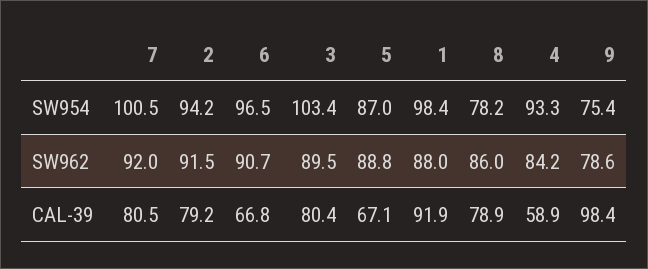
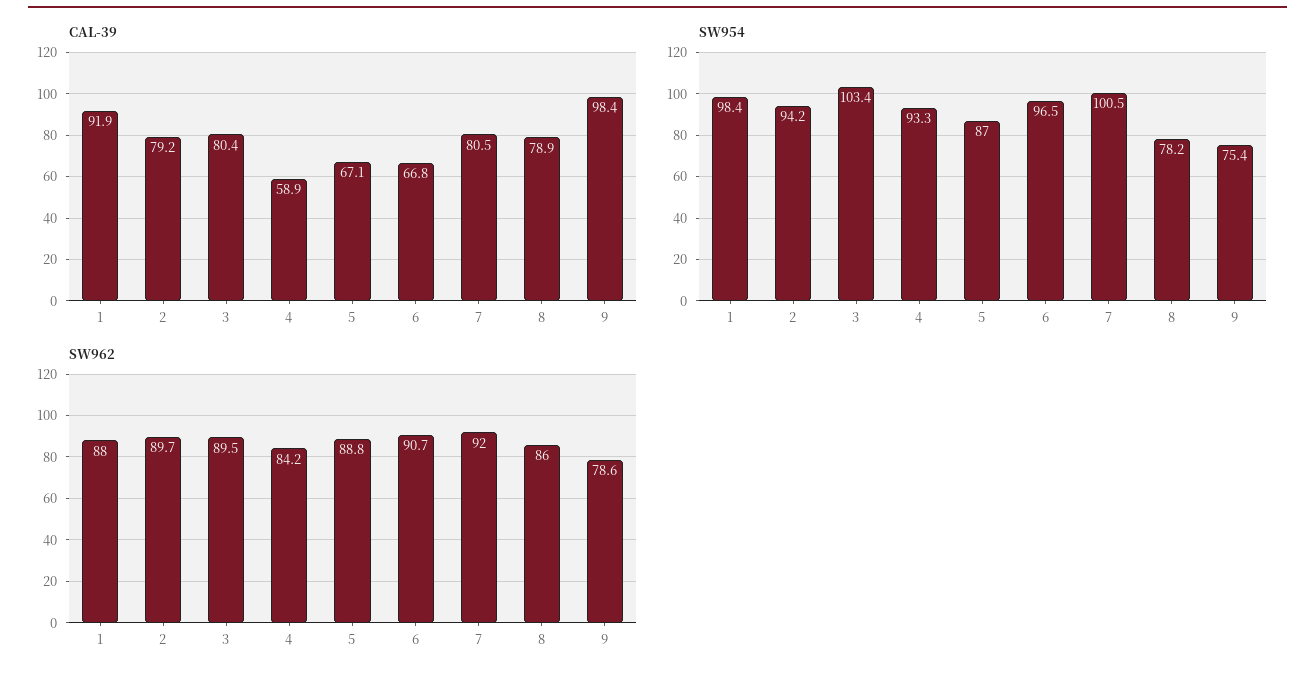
  {
    "SW954": {
      "7": 100.5,
      "2": 94.2,
      "6": 96.5,
      "3": 103.4,
      "5": 87,
      "1": 98.4,
      "8": 78.2,
      "4": 93.3,
      "9": 75.4
    },
    "SW962": {
      "7": 92,
-     "2": 91.5,
+     "2": 89.7,
      "6": 90.7,
      "3": 89.5,
      "5": 88.8,
      "1": 88,
      "8": 86,
      "4": 84.2,
      "9": 78.6
    },
    "CAL-39": {
      "7": 80.5,
      "2": 79.2,
      "6": 66.8,
      "3": 80.4,
      "5": 67.1,
      "1": 91.9,
      "8": 78.9,
      "4": 58.9,
      "9": 98.4
    }
  }

